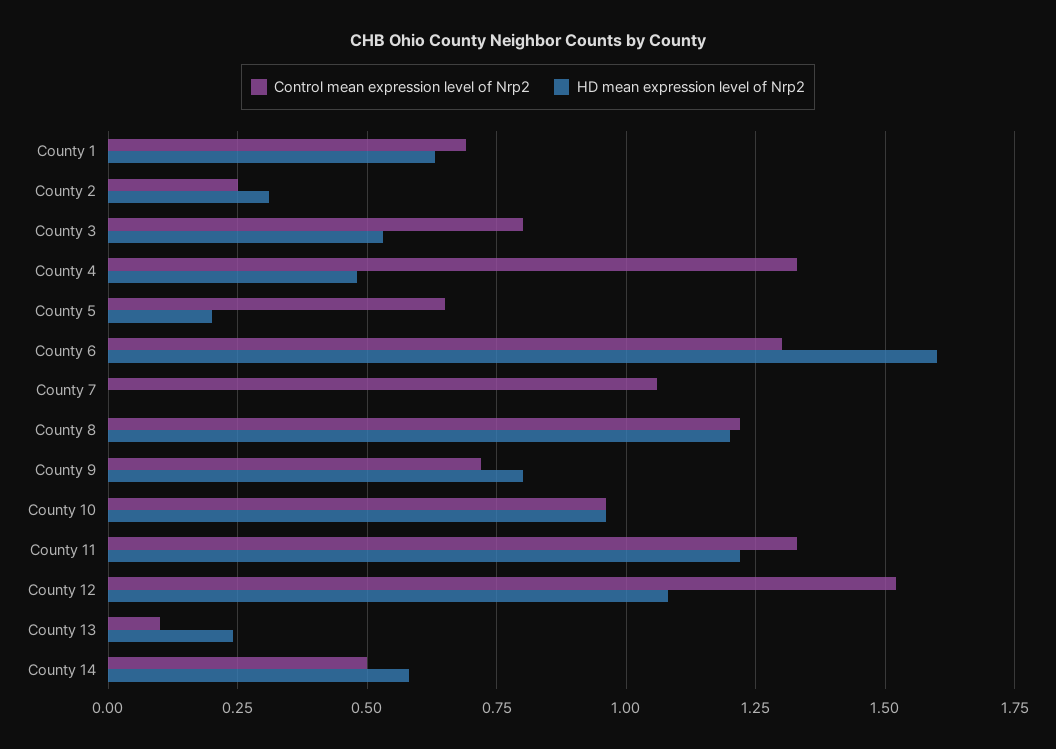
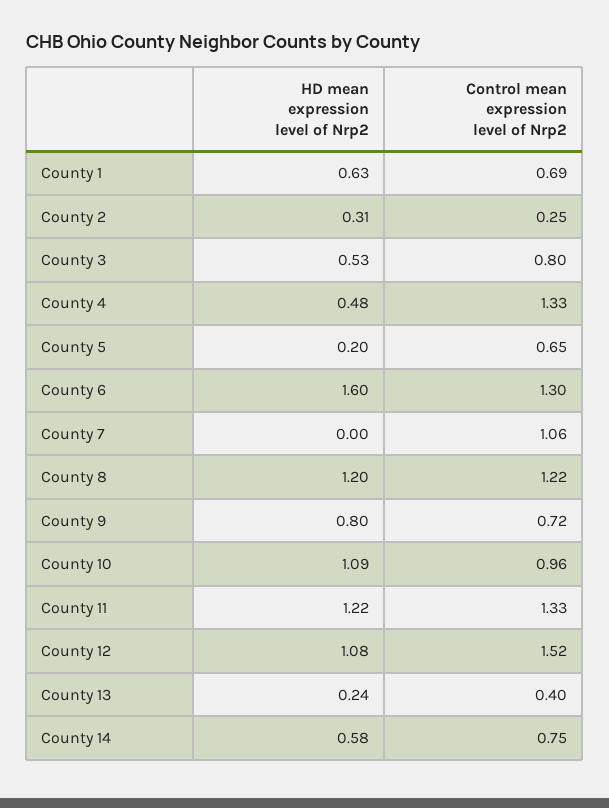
  {
    "Control mean expression level of Nrp2": {
      "County 1": 0.69,
      "County 2": 0.25,
      "County 3": 0.8,
      "County 4": 1.33,
      "County 5": 0.65,
      "County 6": 1.3,
      "County 7": 1.06,
      "County 8": 1.22,
      "County 9": 0.72,
      "County 10": 0.96,
      "County 11": 1.33,
      "County 12": 1.52,
-     "County 13": 0.1,
+     "County 13": 0.4,
-     "County 14": 0.5
+     "County 14": 0.75
    },
    "HD mean expression level of Nrp2": {
      "County 1": 0.63,
      "County 2": 0.31,
      "County 3": 0.53,
      "County 4": 0.48,
      "County 5": 0.2,
      "County 6": 1.6,
      "County 7": 0,
      "County 8": 1.2,
      "County 9": 0.8,
-     "County 10": 0.95,
+     "County 10": 1.09,
      "County 11": 1.22,
      "County 12": 1.08,
      "County 13": 0.24,
      "County 14": 0.58
    }
  }

